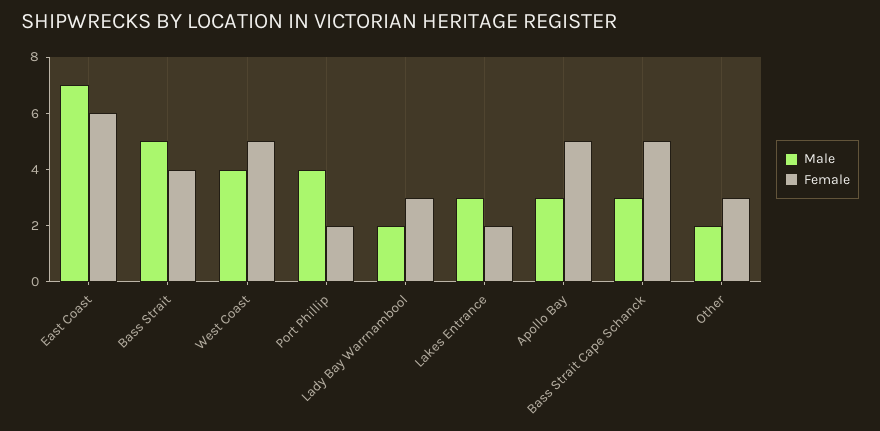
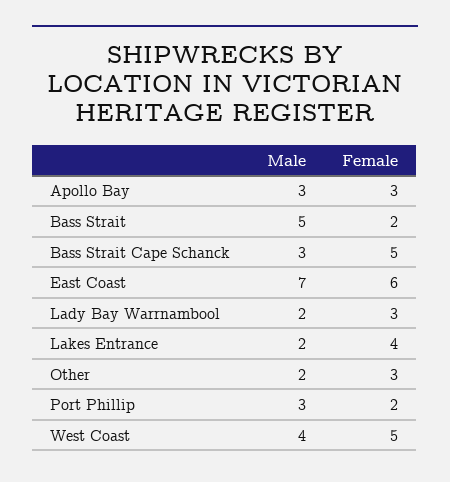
  {
    "Male": {
      "East Coast": 7,
      "Bass Strait": 5,
      "West Coast": 4,
-     "Port Phillip": 4,
+     "Port Phillip": 3,
      "Lady Bay Warrnambool": 2,
-     "Lakes Entrance": 3,
+     "Lakes Entrance": 2,
      "Apollo Bay": 3,
      "Bass Strait Cape Schanck": 3,
      "Other": 2
    },
    "Female": {
      "East Coast": 6,
-     "Bass Strait": 4,
+     "Bass Strait": 2,
      "West Coast": 5,
      "Port Phillip": 2,
      "Lady Bay Warrnambool": 3,
-     "Lakes Entrance": 2,
+     "Lakes Entrance": 4,
-     "Apollo Bay": 5,
+     "Apollo Bay": 3,
      "Bass Strait Cape Schanck": 5,
      "Other": 3
    }
  }

